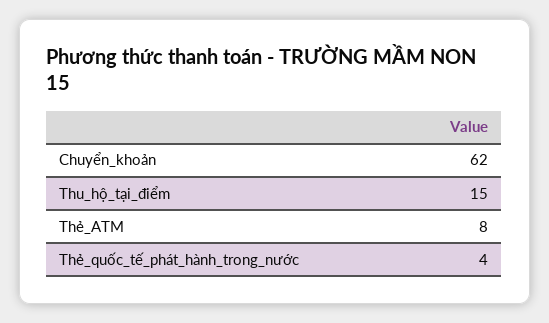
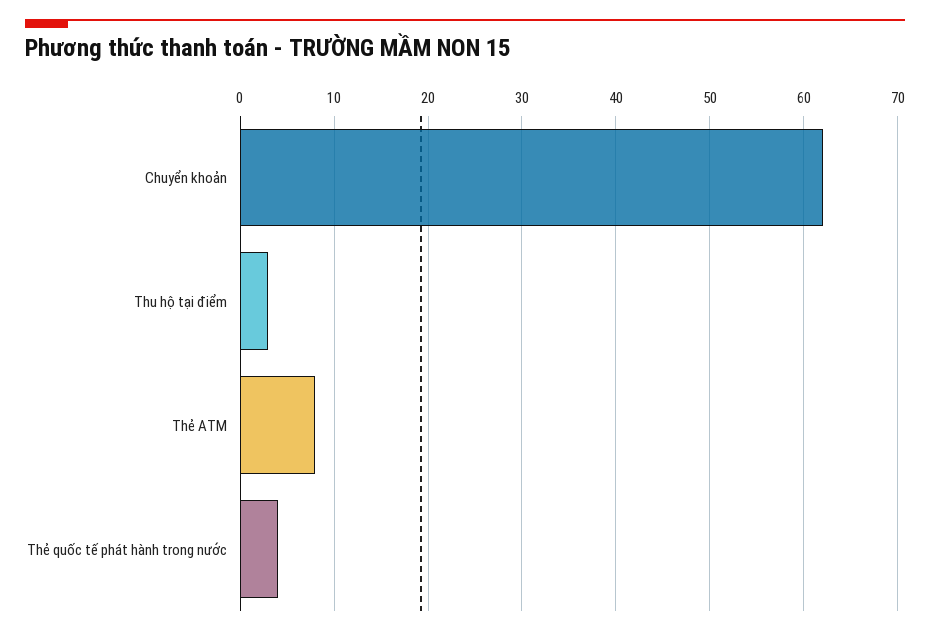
  {
    "Chuyển_khoản": 62,
-   "Thu_hộ_tại_điểm": 15,
+   "Thu_hộ_tại_điểm": 3,
    "Thẻ_ATM": 8,
    "Thẻ_quốc_tế_phát_hành_trong_nước": 4
  }

